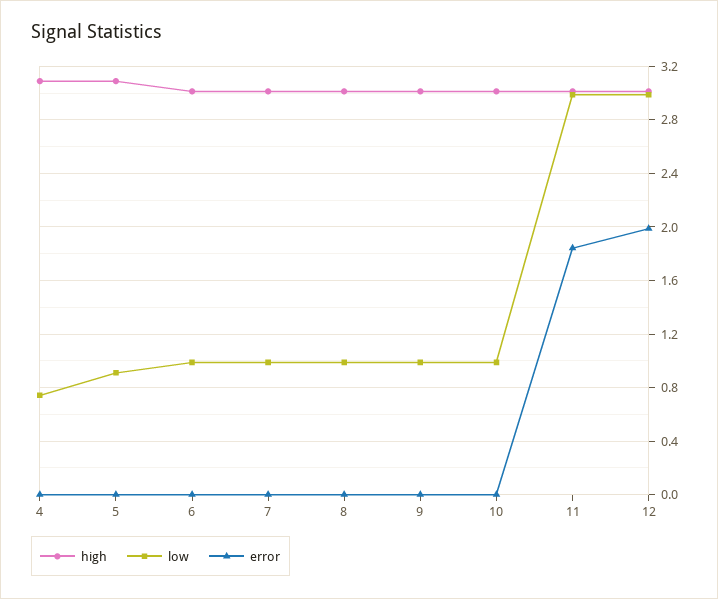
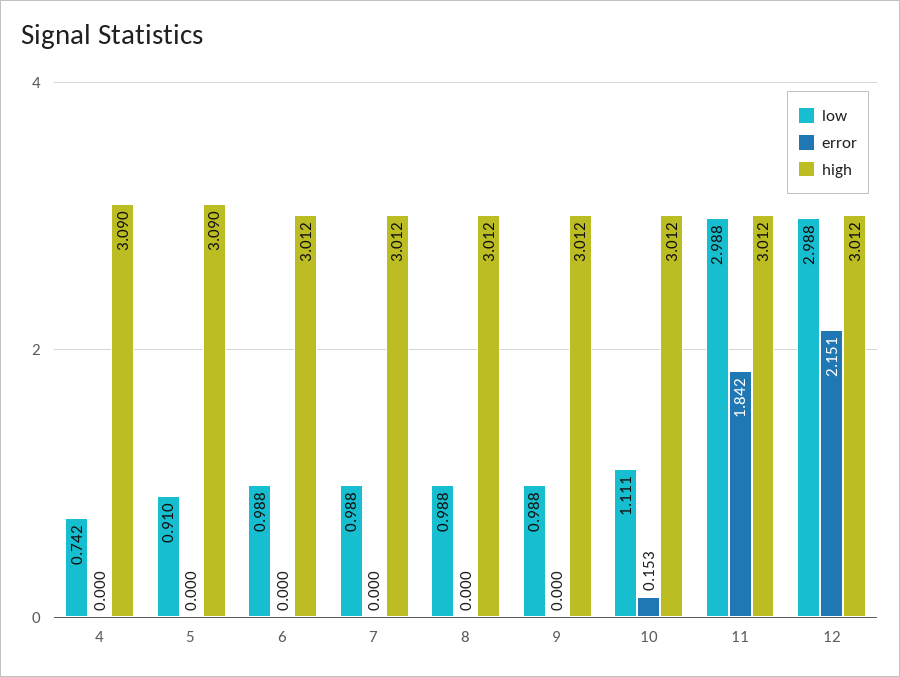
  {
    "high": {
      "4": 3.09,
      "5": 3.09,
      "6": 3.012,
      "7": 3.012,
      "8": 3.012,
      "9": 3.012,
      "10": 3.012,
      "11": 3.012,
      "12": 3.012
    },
    "low": {
      "4": 0.742,
      "5": 0.91,
      "6": 0.988,
      "7": 0.988,
      "8": 0.988,
      "9": 0.988,
-     "10": 1,
+     "10": 1.111,
      "11": 2.988,
      "12": 2.988
    },
    "error": {
      "4": 0,
      "5": 0,
      "6": 0,
      "7": 0,
      "8": 0,
      "9": 0,
-     "10": 0,
+     "10": 0.153,
      "11": 1.842,
-     "12": 2
+     "12": 2.151
    }
  }

